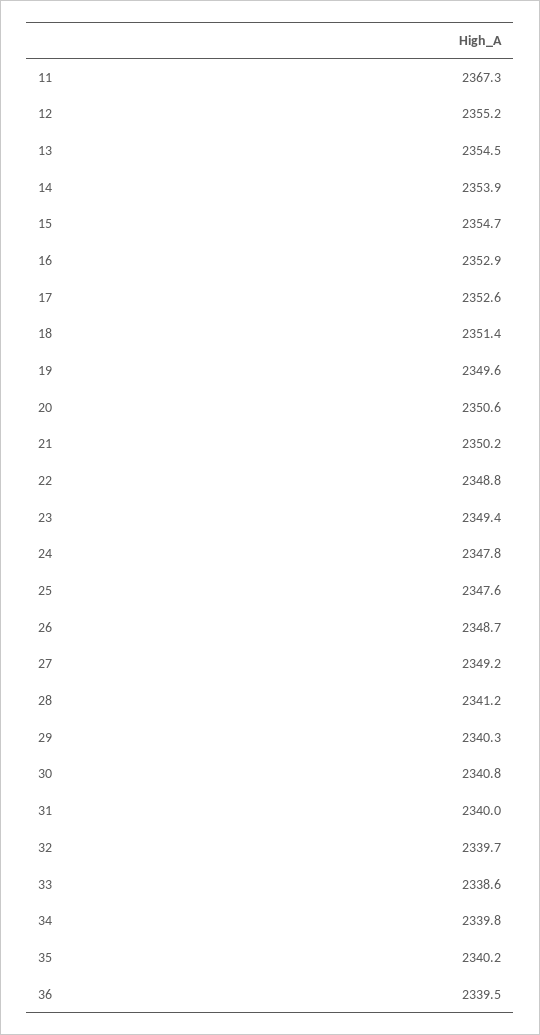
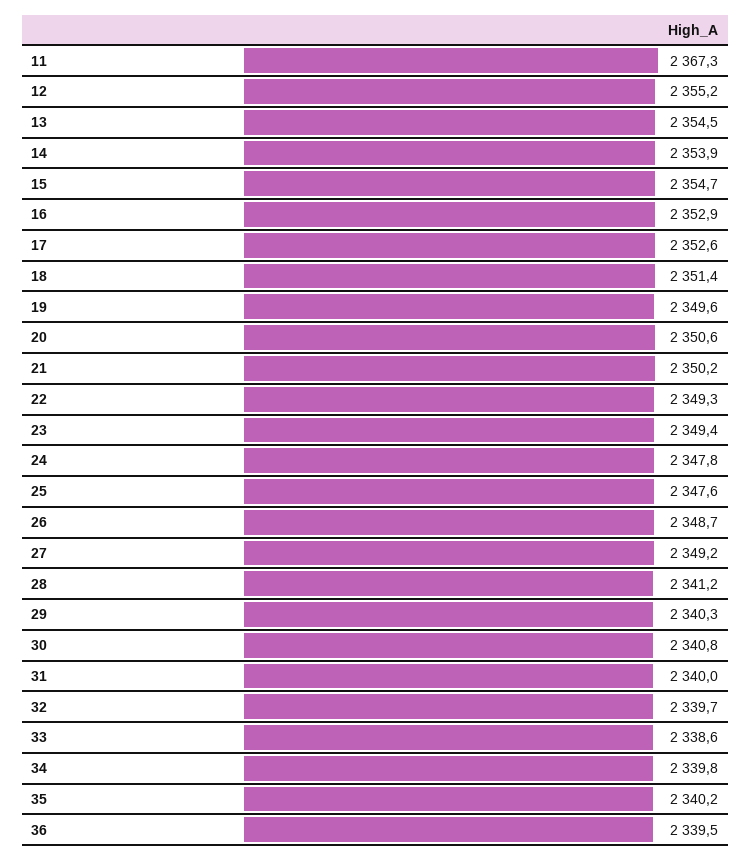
  {
    "11": 2367.3,
    "12": 2355.2,
    "13": 2354.5,
    "14": 2353.9,
    "15": 2354.7,
    "16": 2352.9,
    "17": 2352.6,
    "18": 2351.4,
    "19": 2349.6,
    "20": 2350.6,
    "21": 2350.2,
-   "22": 2348.8,
+   "22": 2349.3,
    "23": 2349.4,
    "24": 2347.8,
    "25": 2347.6,
    "26": 2348.7,
    "27": 2349.2,
    "28": 2341.2,
    "29": 2340.3,
    "30": 2340.8,
    "31": 2340,
    "32": 2339.7,
    "33": 2338.6,
    "34": 2339.8,
    "35": 2340.2,
    "36": 2339.5
  }

